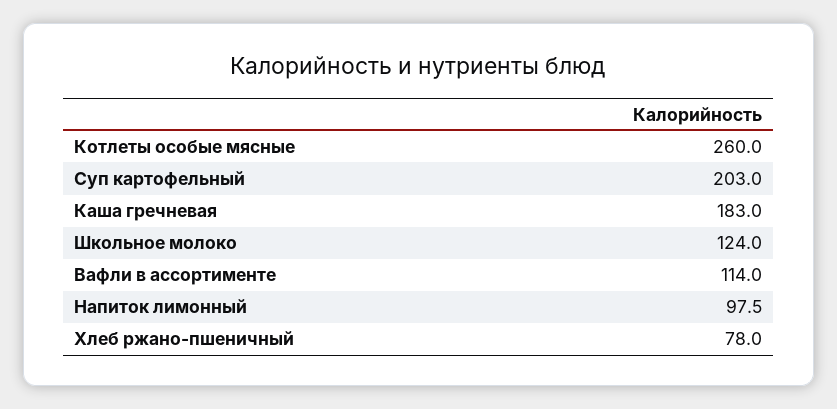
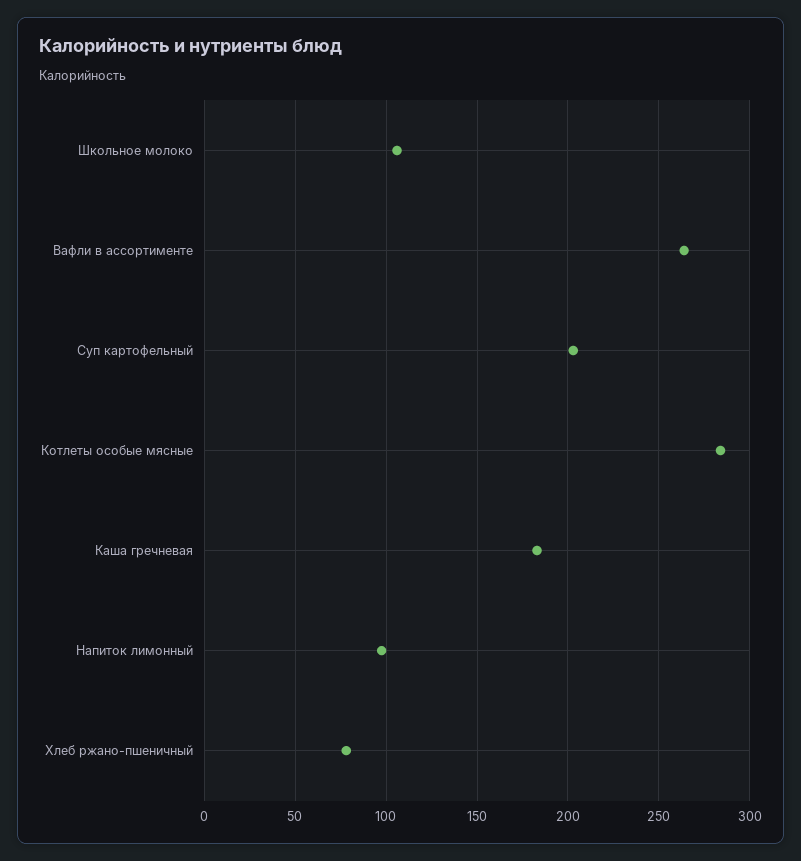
  {
-   "Котлеты особые мясные": 260,
+   "Котлеты особые мясные": 285,
    "Суп картофельный": 203,
    "Каша гречневая": 183,
-   "Школьное молоко": 124,
+   "Школьное молоко": 105,
-   "Вафли в ассортименте": 114,
+   "Вафли в ассортименте": 265,
    "Напиток лимонный": 97.5,
    "Хлеб ржано-пшеничный": 78
  }

